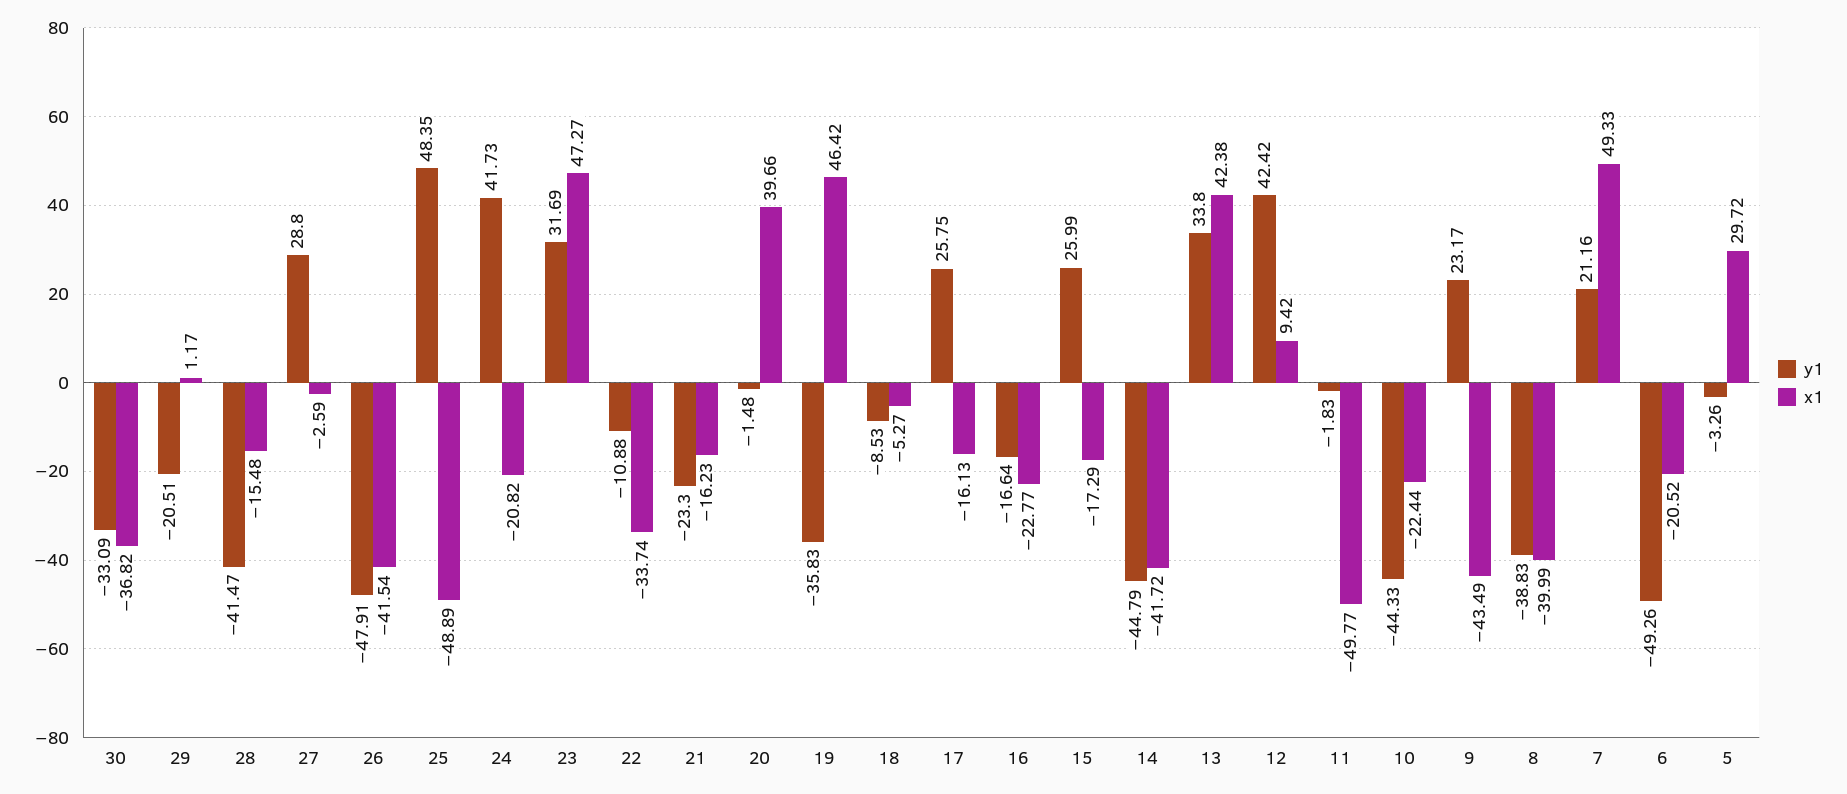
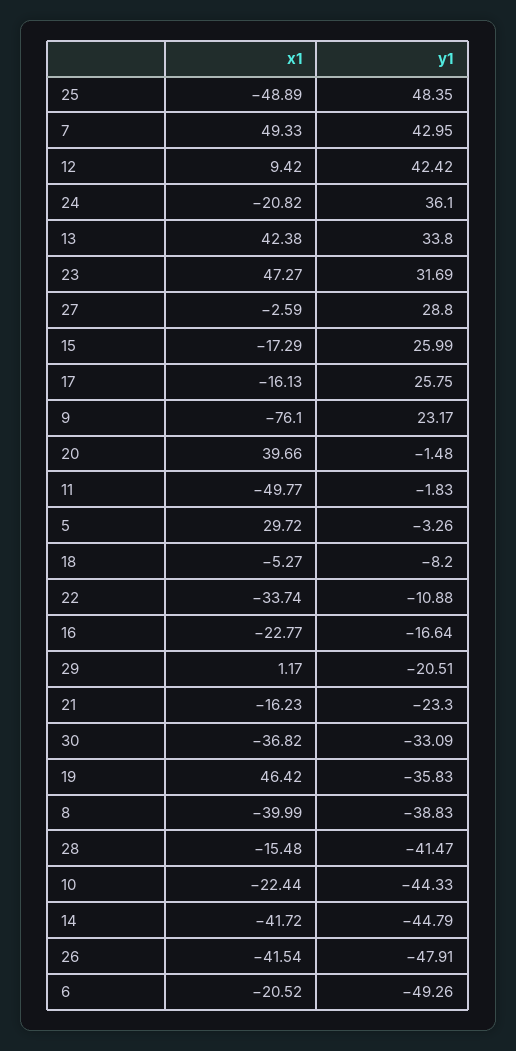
  {
    "y1": {
      "30": -33.09,
      "29": -20.51,
      "28": -41.47,
      "27": 28.8,
      "26": -47.91,
      "25": 48.35,
-     "24": 41.73,
+     "24": 36.1,
      "23": 31.69,
      "22": -10.88,
      "21": -23.3,
      "20": -1.48,
      "19": -35.83,
-     "18": -8.53,
+     "18": -8.2,
      "17": 25.75,
      "16": -16.64,
      "15": 25.99,
      "14": -44.79,
      "13": 33.8,
      "12": 42.42,
      "11": -1.83,
      "10": -44.33,
      "9": 23.17,
      "8": -38.83,
-     "7": 21.16,
+     "7": 42.95,
      "6": -49.26,
      "5": -3.26
    },
    "x1": {
      "30": -36.82,
      "29": 1.17,
      "28": -15.48,
      "27": -2.59,
      "26": -41.54,
      "25": -48.89,
      "24": -20.82,
      "23": 47.27,
      "22": -33.74,
      "21": -16.23,
      "20": 39.66,
      "19": 46.42,
      "18": -5.27,
      "17": -16.13,
      "16": -22.77,
      "15": -17.29,
      "14": -41.72,
      "13": 42.38,
      "12": 9.42,
      "11": -49.77,
      "10": -22.44,
-     "9": -43.49,
+     "9": -76.1,
      "8": -39.99,
      "7": 49.33,
      "6": -20.52,
      "5": 29.72
    }
  }

